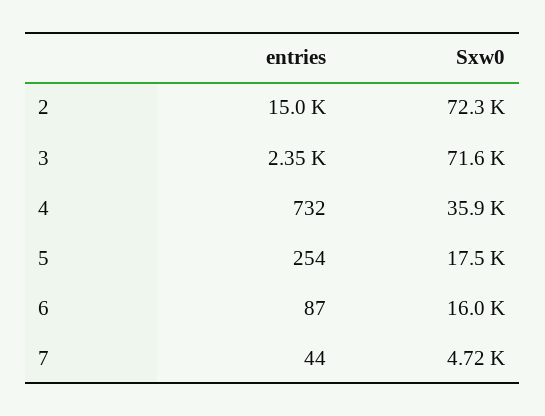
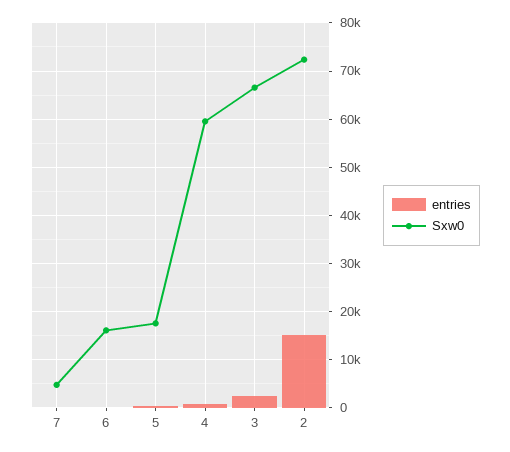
  {
    "entries": {
      "2": 15000,
      "3": 2350,
      "4": 732,
      "5": 254,
      "6": 87,
      "7": 44
    },
    "Sxw0": {
      "2": 72300,
-     "3": 71600,
+     "3": 66000,
-     "4": 35900,
+     "4": 60000,
      "5": 17500,
      "6": 16000,
      "7": 4720
    }
  }

